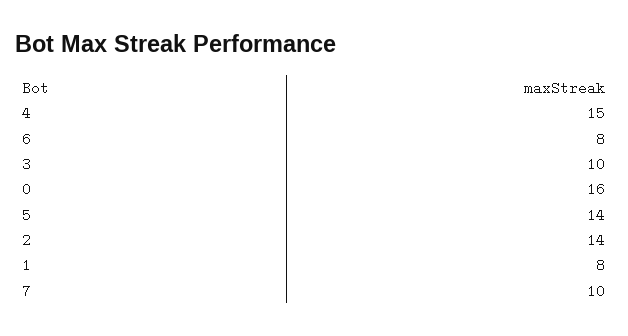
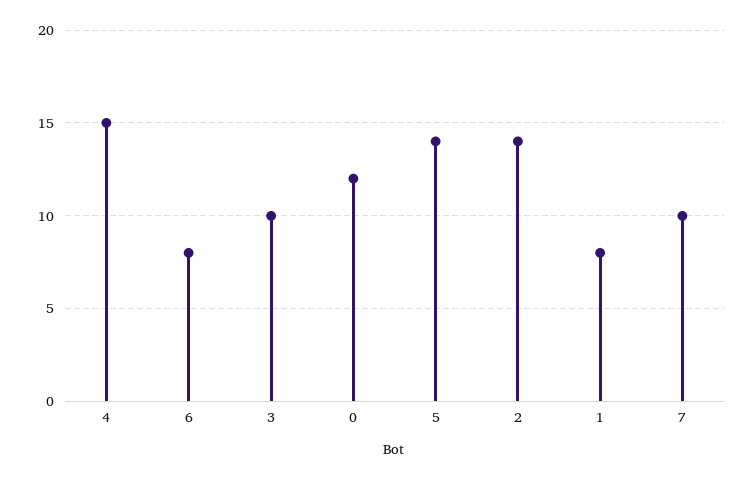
  {
    "4": 15,
    "6": 8,
    "3": 10,
-   "0": 16,
+   "0": 12,
    "5": 14,
    "2": 14,
    "1": 8,
    "7": 10
  }

